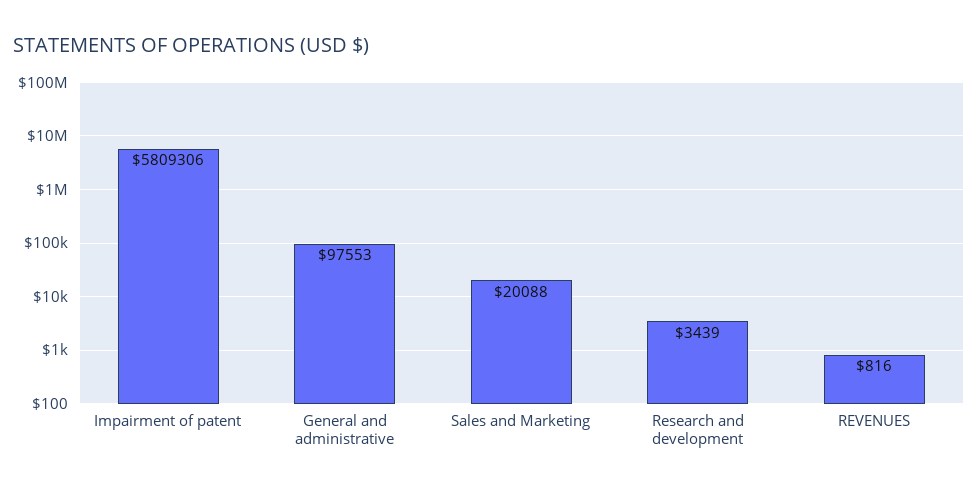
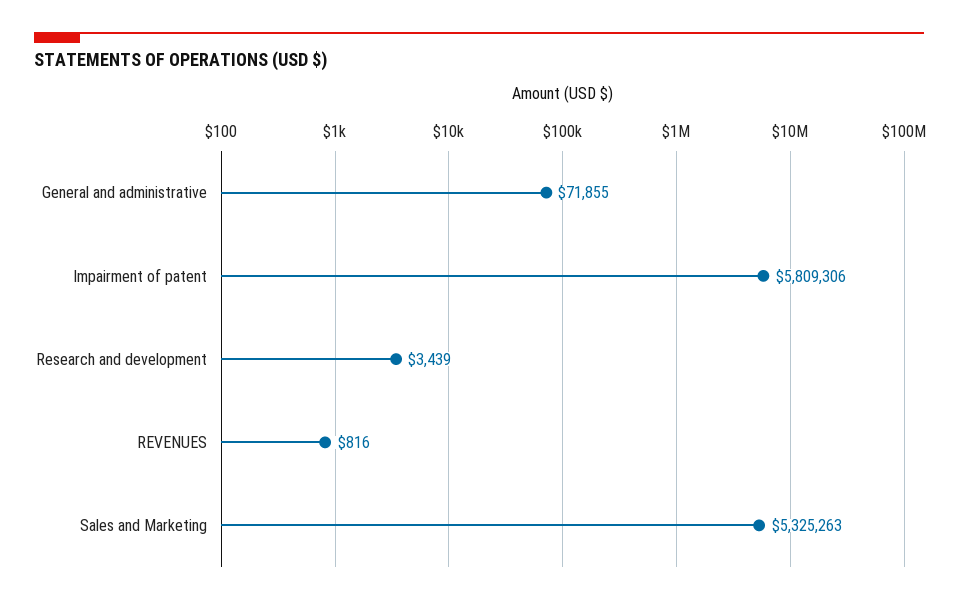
  {
    "Impairment of patent": 5809306,
-   "General and administrative": 97553,
+   "General and administrative": 71855,
-   "Sales and Marketing": 20088,
+   "Sales and Marketing": 5325263,
    "Research and development": 3439,
    "REVENUES": 816
  }

